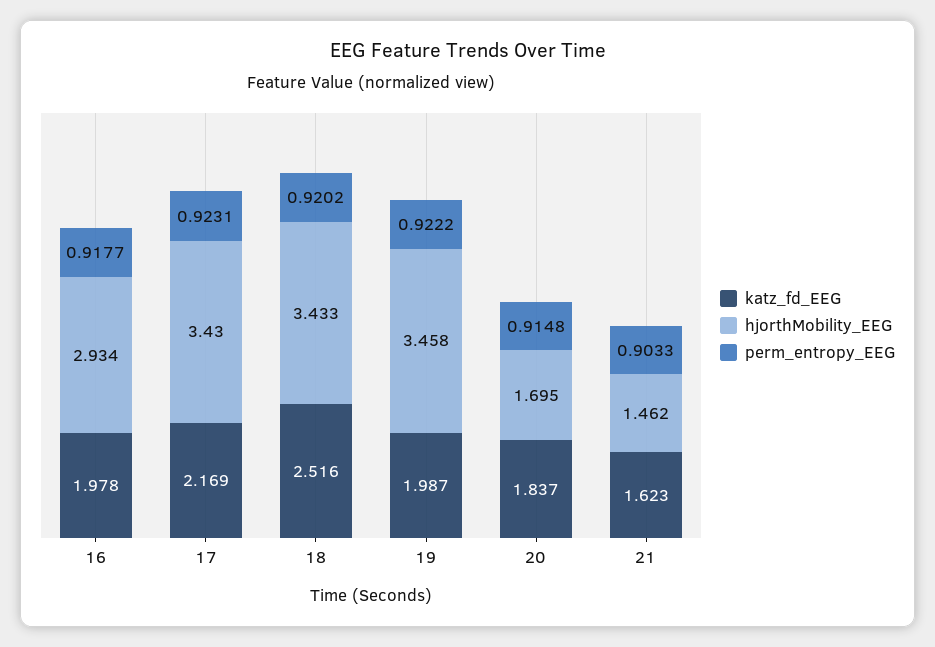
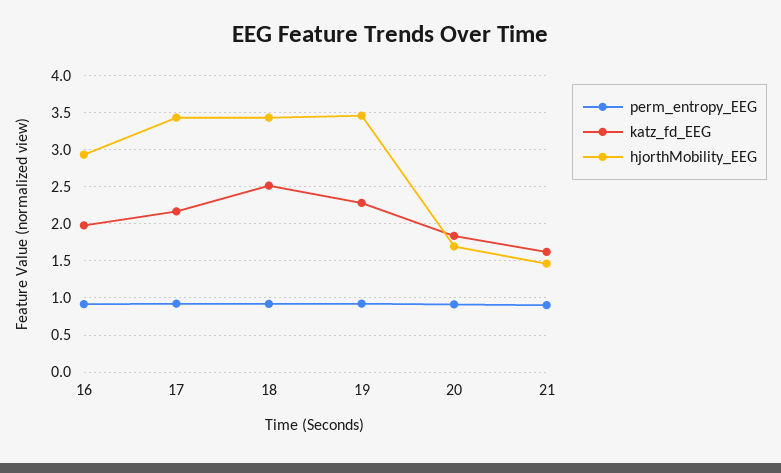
  {
    "katz_fd_EEG": {
      "16": 1.978,
      "17": 2.169,
      "18": 2.516,
-     "19": 1.987,
+     "19": 2.3,
      "20": 1.837,
      "21": 1.623
    },
    "hjorthMobility_EEG": {
      "16": 2.934,
      "17": 3.43,
      "18": 3.433,
      "19": 3.458,
      "20": 1.695,
      "21": 1.462
    },
    "perm_entropy_EEG": {
      "16": 0.9177,
      "17": 0.9231,
      "18": 0.9202,
      "19": 0.9222,
      "20": 0.9148,
      "21": 0.9033
    }
  }

